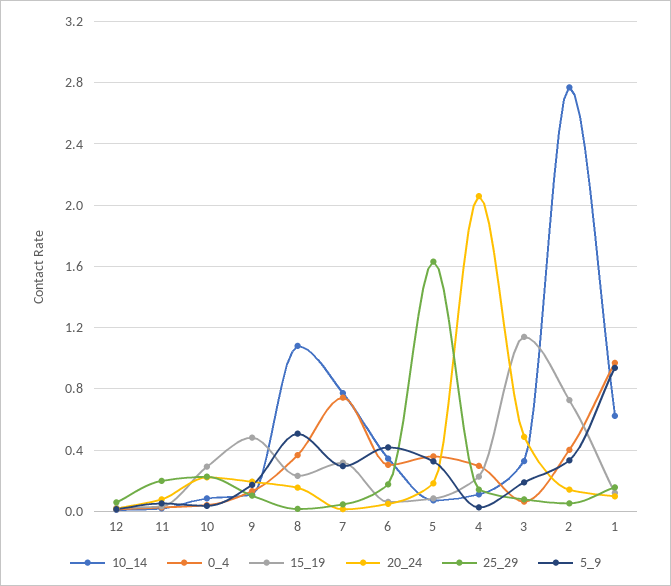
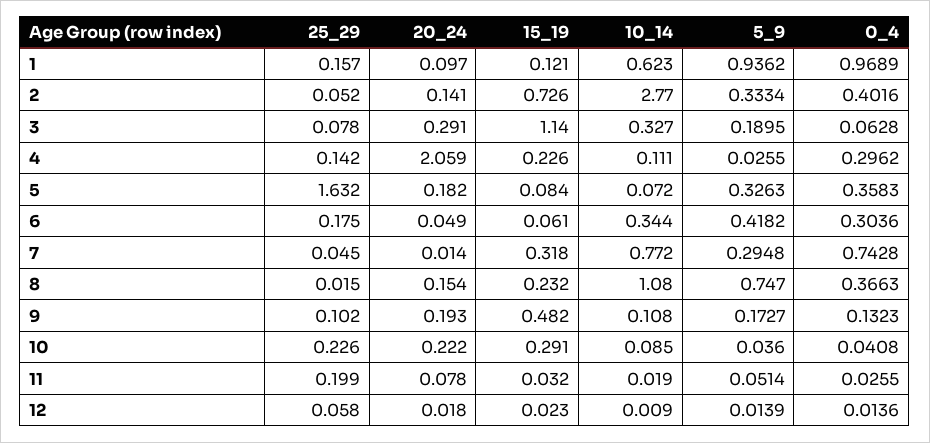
  {
    "10_14": {
      "12": 0.009,
      "11": 0.019,
      "10": 0.085,
      "9": 0.108,
      "8": 1.08,
      "7": 0.772,
      "6": 0.344,
      "5": 0.072,
      "4": 0.111,
      "3": 0.327,
      "2": 2.77,
      "1": 0.623
    },
    "0_4": {
      "12": 0.0136,
      "11": 0.0255,
      "10": 0.0408,
      "9": 0.1323,
      "8": 0.3663,
      "7": 0.7428,
      "6": 0.3036,
      "5": 0.3583,
      "4": 0.2962,
      "3": 0.0628,
      "2": 0.4016,
      "1": 0.9689
    },
    "15_19": {
      "12": 0.023,
      "11": 0.032,
      "10": 0.291,
      "9": 0.482,
      "8": 0.232,
      "7": 0.318,
      "6": 0.061,
      "5": 0.084,
      "4": 0.226,
      "3": 1.14,
      "2": 0.726,
      "1": 0.121
    },
    "20_24": {
      "12": 0.018,
      "11": 0.078,
      "10": 0.222,
      "9": 0.193,
      "8": 0.154,
      "7": 0.014,
      "6": 0.049,
      "5": 0.182,
      "4": 2.059,
-     "3": 0.5,
+     "3": 0.291,
      "2": 0.141,
      "1": 0.097
    },
    "25_29": {
      "12": 0.058,
      "11": 0.199,
      "10": 0.226,
      "9": 0.102,
      "8": 0.015,
      "7": 0.045,
      "6": 0.175,
      "5": 1.632,
      "4": 0.142,
      "3": 0.078,
      "2": 0.052,
      "1": 0.157
    },
    "5_9": {
      "12": 0.0139,
      "11": 0.0514,
      "10": 0.036,
      "9": 0.1727,
-     "8": 0.5,
+     "8": 0.747,
      "7": 0.2948,
      "6": 0.4182,
      "5": 0.3263,
      "4": 0.0255,
      "3": 0.1895,
      "2": 0.3334,
      "1": 0.9362
    }
  }

